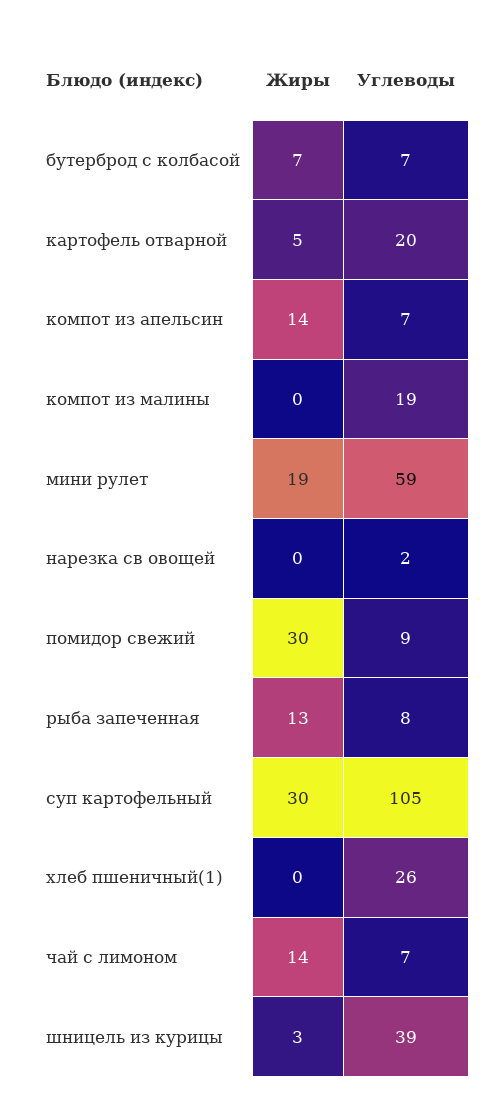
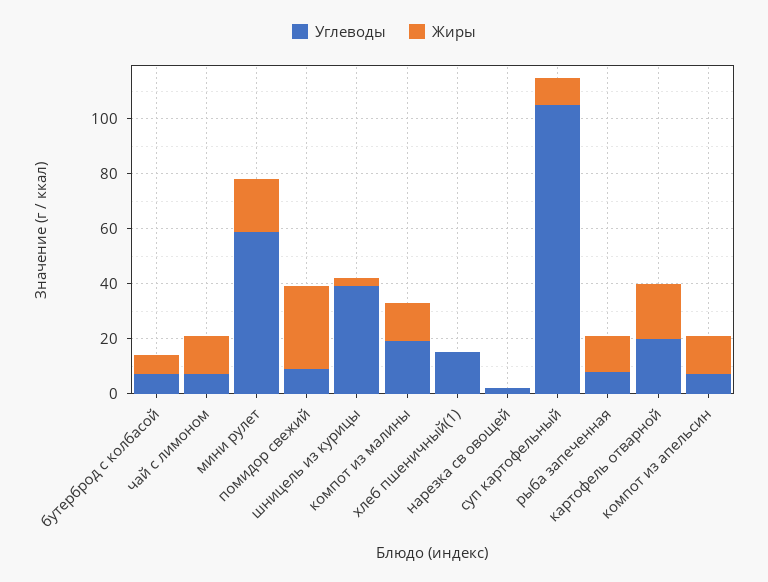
  {
    "Жиры": {
      "бутерброд с колбасой": 7,
-     "картофель отварной": 5,
+     "картофель отварной": 20,
      "компот из апельсин": 14,
-     "компот из малины": 0,
+     "компот из малины": 15,
      "мини рулет": 19,
      "нарезка св овощей": 0,
      "помидор свежий": 30,
      "рыба запеченная": 13,
-     "суп картофельный": 30,
+     "суп картофельный": 10,
      "хлеб пшеничный(1)": 0,
      "чай с лимоном": 14,
      "шницель из курицы": 3
    },
    "Углеводы": {
      "бутерброд с колбасой": 7,
      "картофель отварной": 20,
      "компот из апельсин": 7,
      "компот из малины": 19,
      "мини рулет": 59,
      "нарезка св овощей": 2,
      "помидор свежий": 9,
      "рыба запеченная": 8,
      "суп картофельный": 105,
-     "хлеб пшеничный(1)": 26,
+     "хлеб пшеничный(1)": 15,
      "чай с лимоном": 7,
      "шницель из курицы": 39
    }
  }

